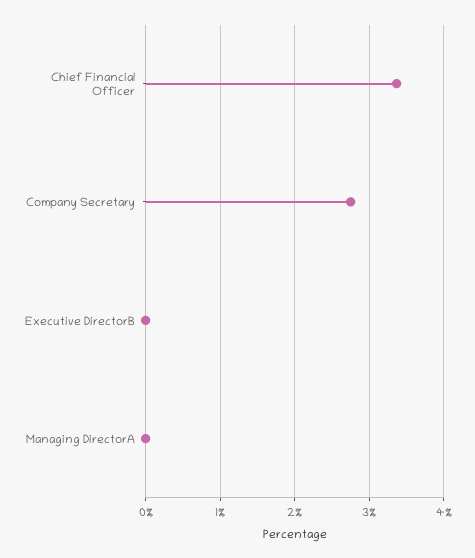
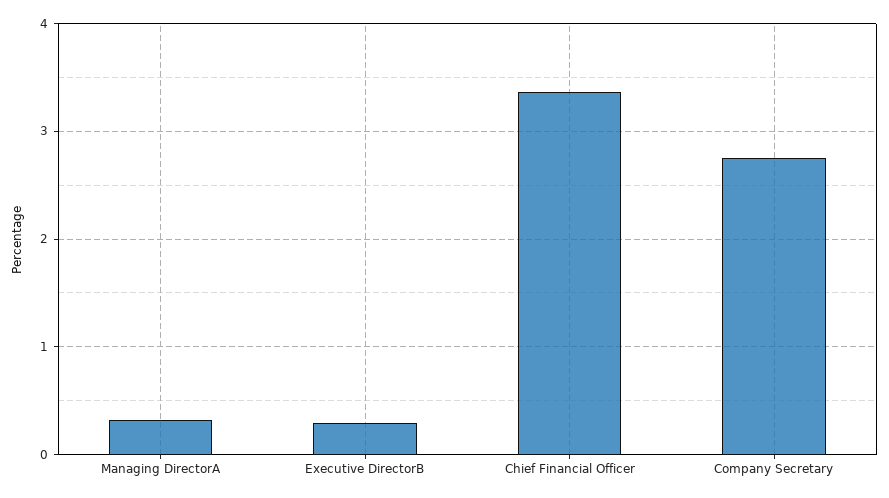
  {
    "Chief Financial Officer": 3.4,
    "Company Secretary": 2.8,
-   "Executive DirectorB": 0,
+   "Executive DirectorB": 0.3,
-   "Managing DirectorA": 0
+   "Managing DirectorA": 0.3
  }

